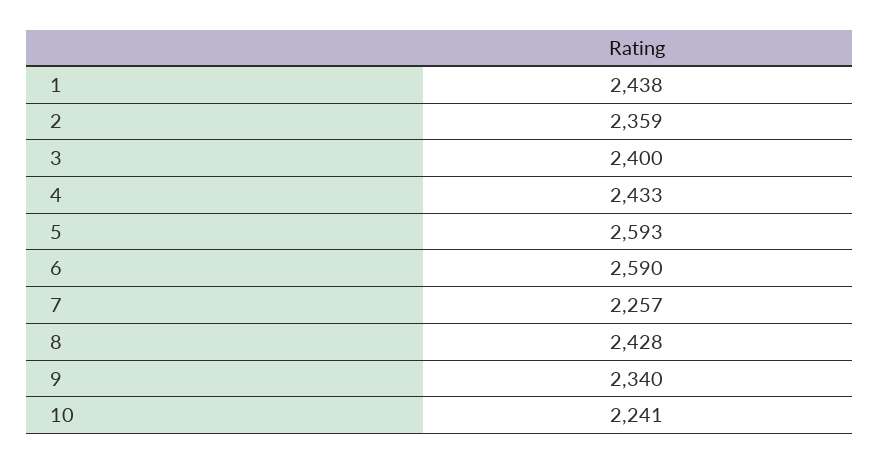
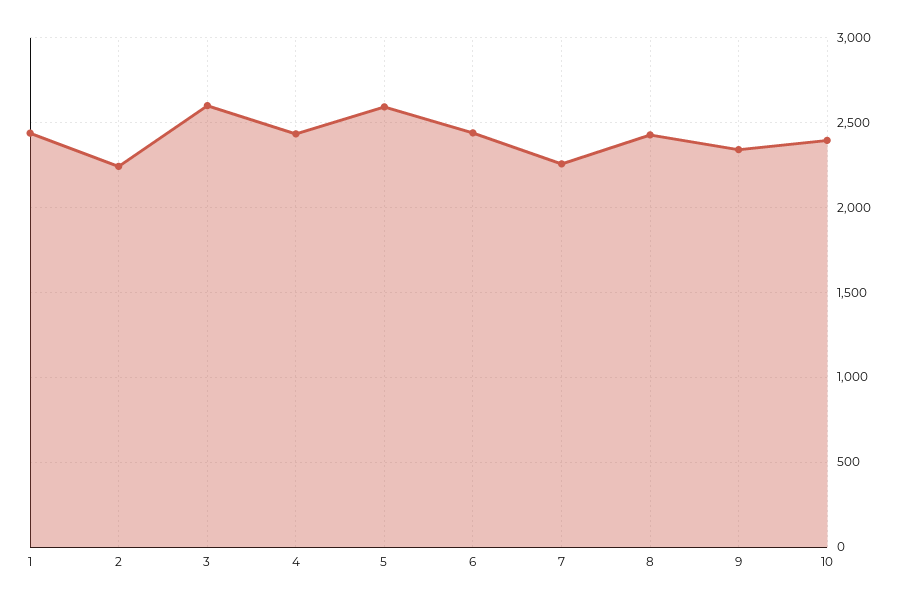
  {
    "1": 2438,
-   "2": 2359,
+   "2": 2250,
-   "3": 2400,
+   "3": 2600,
    "4": 2433,
    "5": 2593,
-   "6": 2590,
+   "6": 2450,
    "7": 2257,
    "8": 2428,
    "9": 2340,
-   "10": 2241
+   "10": 2400
  }

